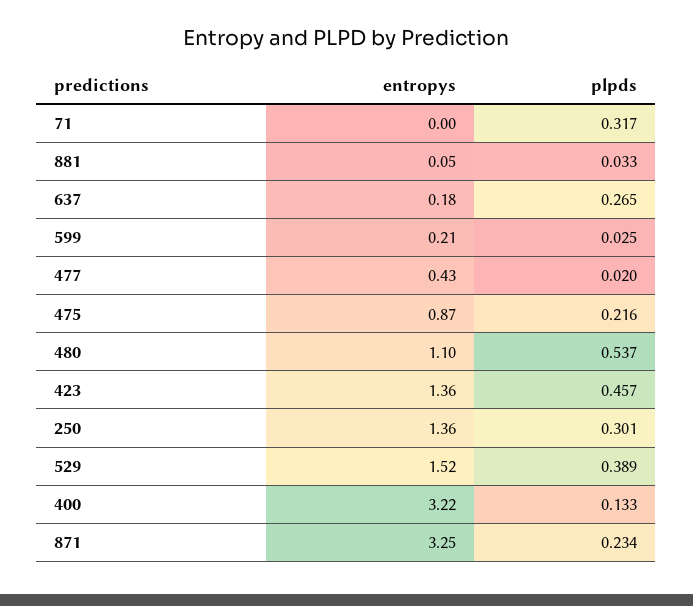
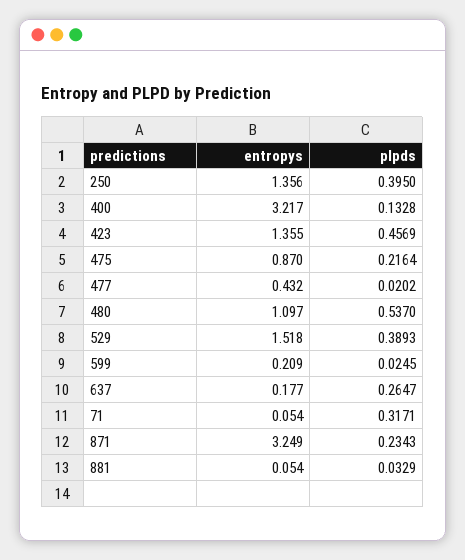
  {
    "entropys": {
-     "71": 0,
+     "71": 0.054,
      "881": 0.054,
      "637": 0.177,
      "599": 0.209,
      "477": 0.432,
      "475": 0.87,
      "480": 1.097,
      "423": 1.355,
      "250": 1.356,
      "529": 1.518,
      "400": 3.217,
      "871": 3.249
    },
    "plpds": {
      "71": 0.3171,
      "881": 0.0329,
      "637": 0.2647,
      "599": 0.0245,
      "477": 0.0202,
      "475": 0.2164,
      "480": 0.537,
      "423": 0.4569,
-     "250": 0.301,
+     "250": 0.395,
      "529": 0.3893,
      "400": 0.1328,
      "871": 0.2343
    }
  }

